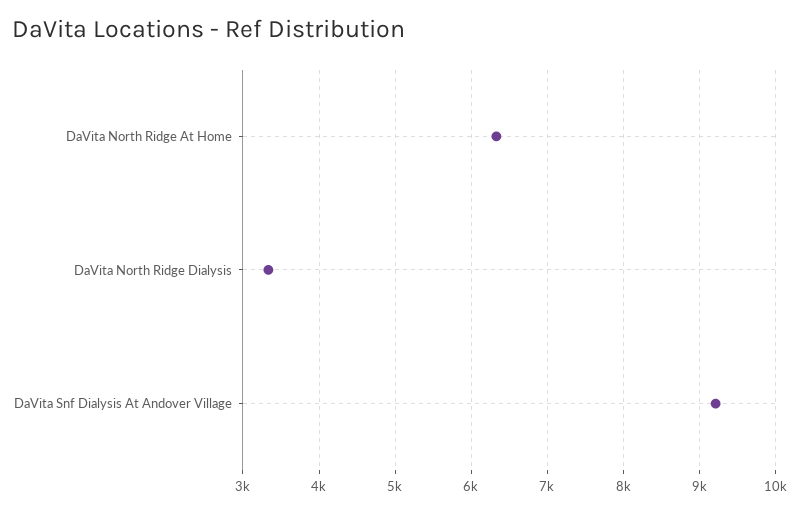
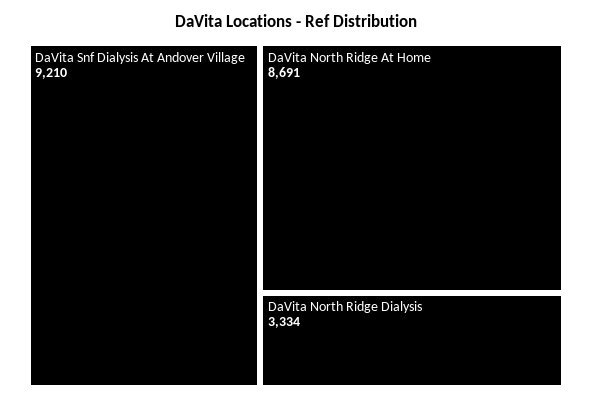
  {
-   "DaVita North Ridge At Home": 6300,
+   "DaVita North Ridge At Home": 8691,
    "DaVita North Ridge Dialysis": 3334,
    "DaVita Snf Dialysis At Andover Village": 9210
  }

